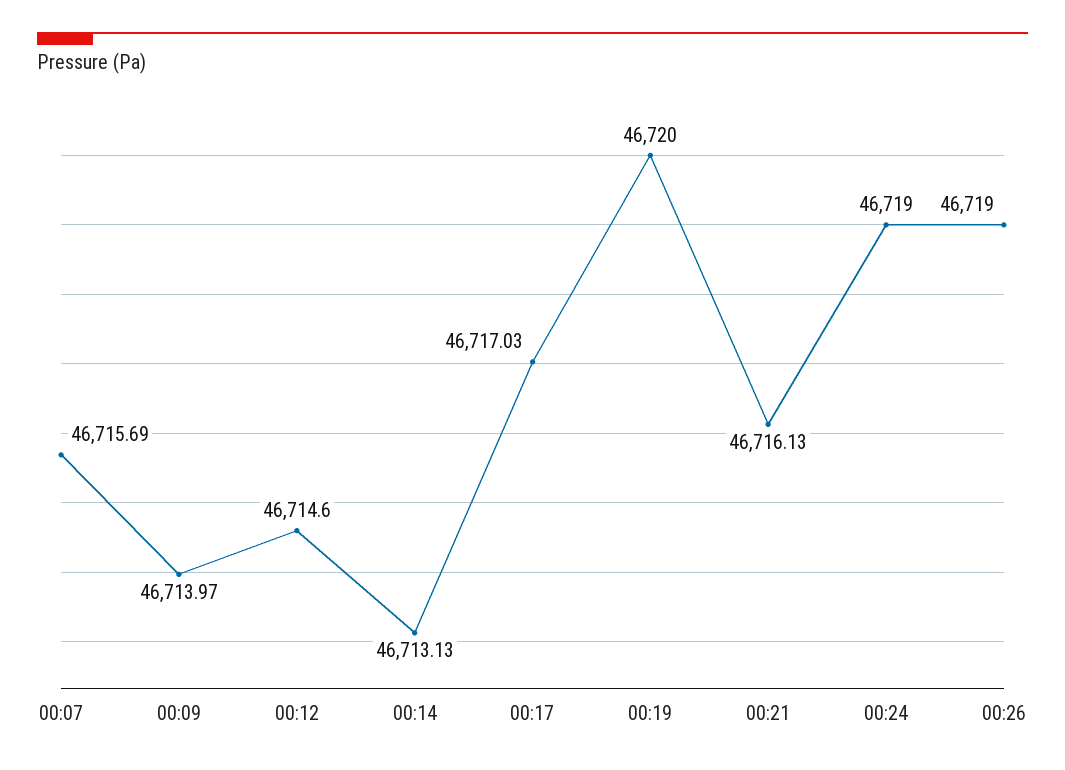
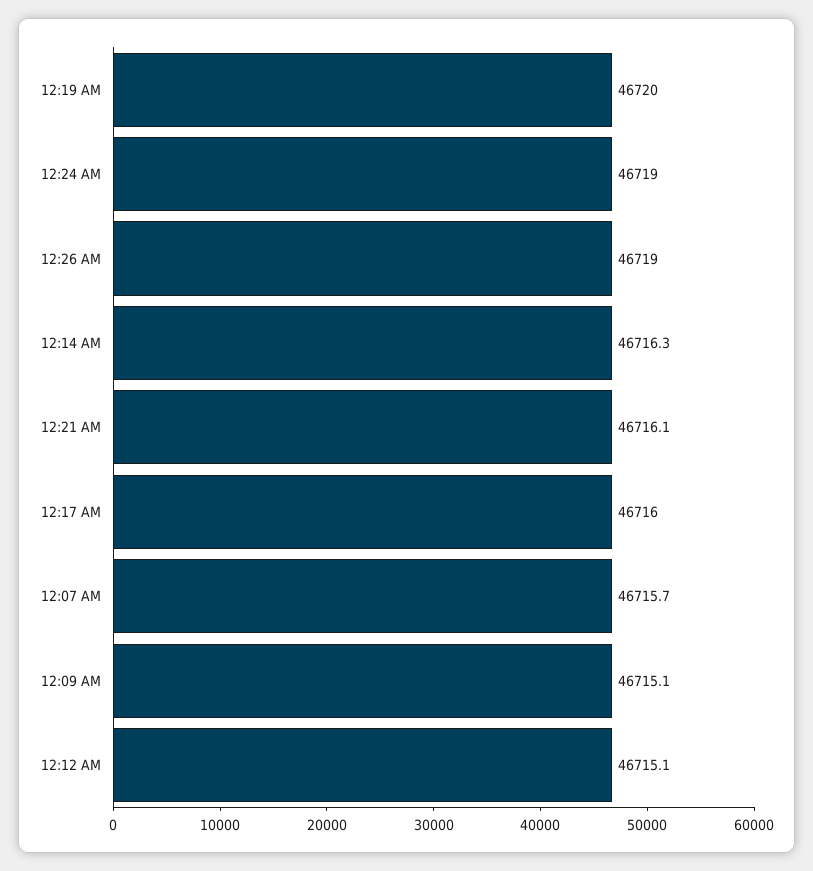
  {
    "00:07": 46715.69,
-   "00:09": 46713.97,
+   "00:09": 46715.1,
-   "00:12": 46714.6,
+   "00:12": 46715.1,
-   "00:14": 46713.13,
+   "00:14": 46716.3,
-   "00:17": 46717.03,
+   "00:17": 46716,
    "00:19": 46720,
    "00:21": 46716.13,
    "00:24": 46719,
    "00:26": 46719
  }

